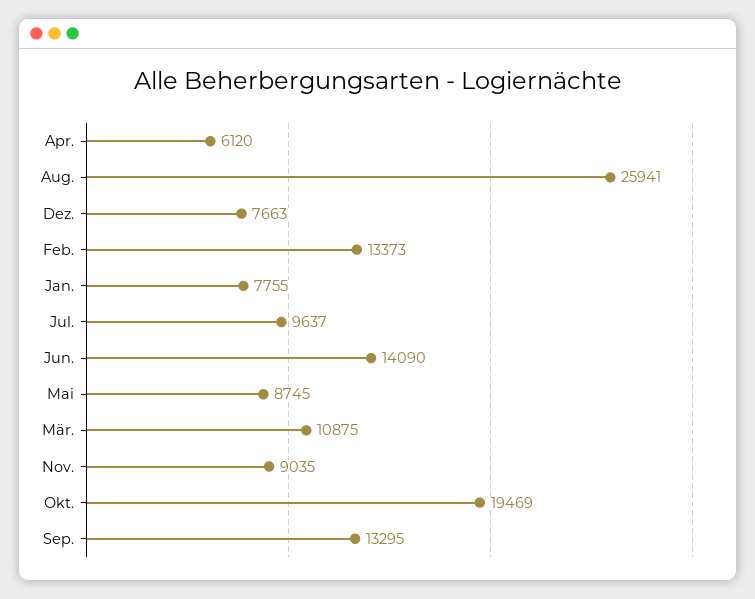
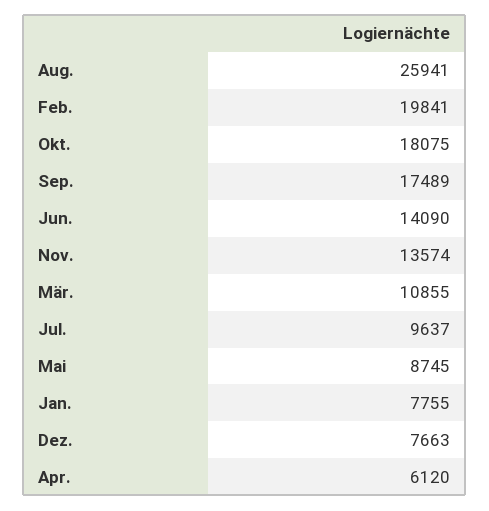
  {
    "Apr.": 6120,
    "Aug.": 25941,
    "Dez.": 7663,
-   "Feb.": 13373,
+   "Feb.": 19841,
    "Jan.": 7755,
    "Jul.": 9637,
    "Jun.": 14090,
    "Mai": 8745,
-   "Mär.": 10875,
+   "Mär.": 10855,
-   "Nov.": 9035,
+   "Nov.": 13574,
-   "Okt.": 19469,
+   "Okt.": 18075,
-   "Sep.": 13295
+   "Sep.": 17489
  }

